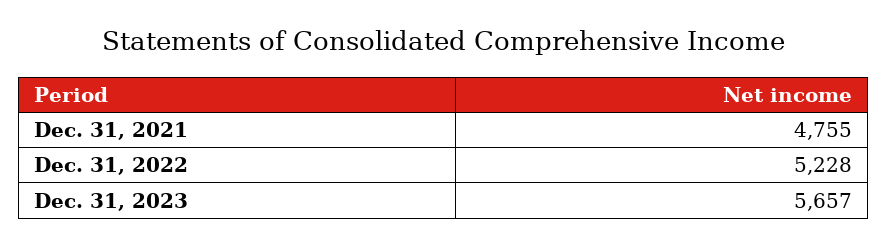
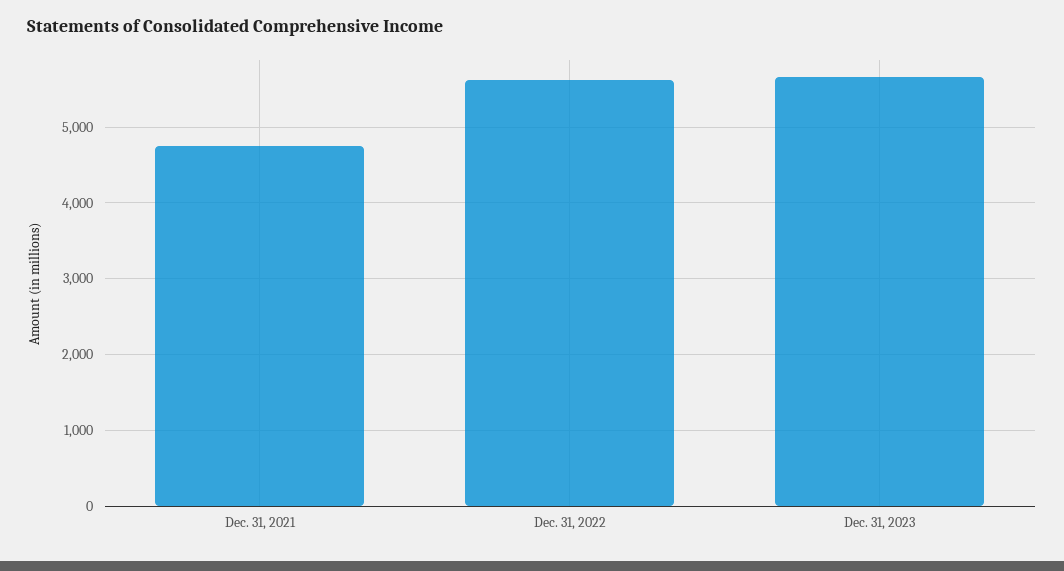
  {
    "Dec. 31, 2021": 4755,
-   "Dec. 31, 2022": 5228,
+   "Dec. 31, 2022": 5600,
    "Dec. 31, 2023": 5657
  }

